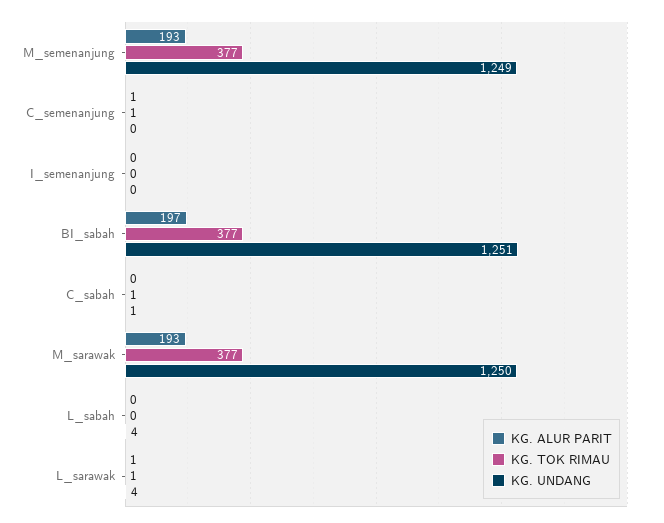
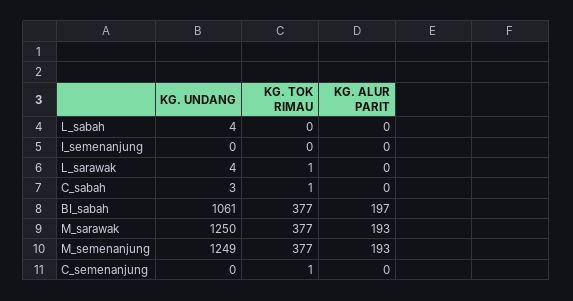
  {
    "KG. ALUR PARIT": {
      "M_semenanjung": 193,
-     "C_semenanjung": 1,
+     "C_semenanjung": 0,
      "I_semenanjung": 0,
      "BI_sabah": 197,
      "C_sabah": 0,
      "M_sarawak": 193,
      "L_sabah": 0,
-     "L_sarawak": 1
+     "L_sarawak": 0
    },
    "KG. TOK RIMAU": {
      "M_semenanjung": 377,
      "C_semenanjung": 1,
      "I_semenanjung": 0,
      "BI_sabah": 377,
      "C_sabah": 1,
      "M_sarawak": 377,
      "L_sabah": 0,
      "L_sarawak": 1
    },
    "KG. UNDANG": {
      "M_semenanjung": 1249,
      "C_semenanjung": 0,
      "I_semenanjung": 0,
-     "BI_sabah": 1251,
+     "BI_sabah": 1061,
-     "C_sabah": 1,
+     "C_sabah": 3,
      "M_sarawak": 1250,
      "L_sabah": 4,
      "L_sarawak": 4
    }
  }

